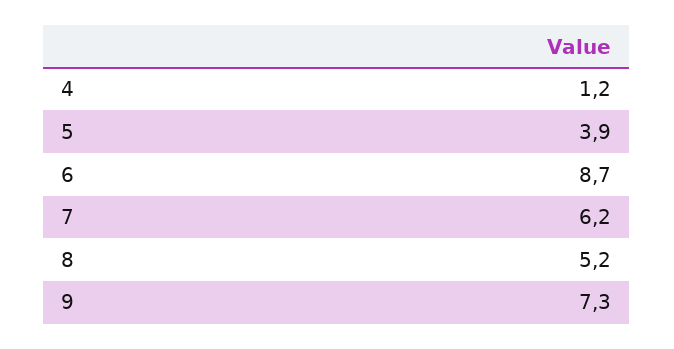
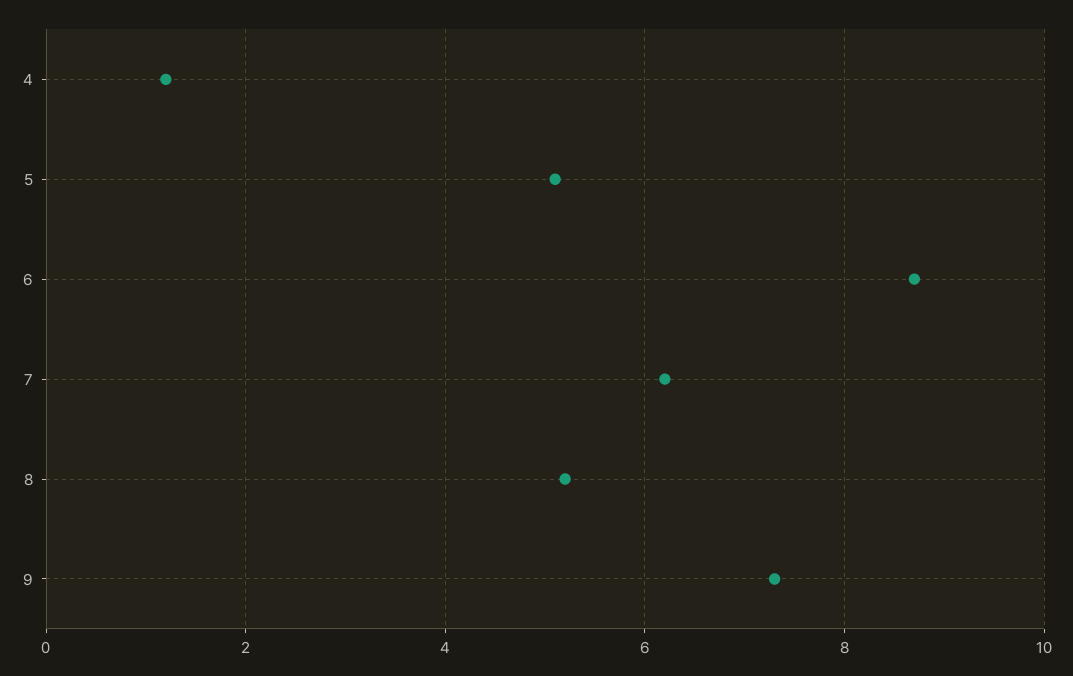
  {
    "4": 1.2,
-   "5": 3.9,
+   "5": 5,
    "6": 8.7,
    "7": 6.2,
    "8": 5.2,
    "9": 7.3
  }

